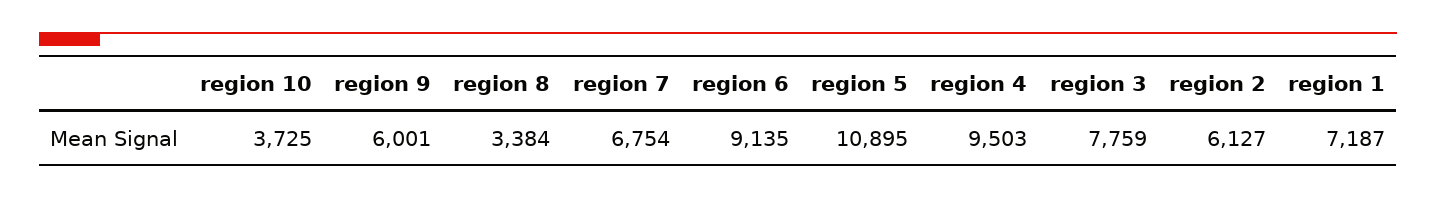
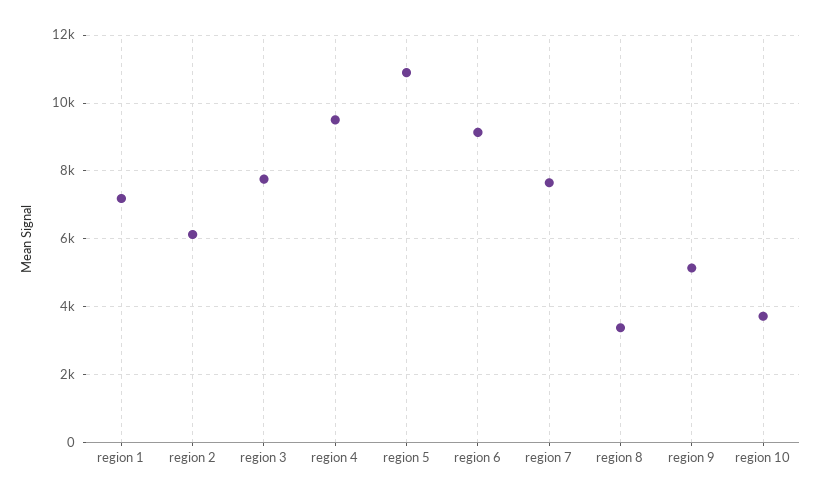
  {
    "region 10": 3725,
-   "region 9": 6001,
+   "region 9": 5200,
    "region 8": 3384,
-   "region 7": 6754,
+   "region 7": 7600,
    "region 6": 9135,
    "region 5": 10895,
    "region 4": 9503,
    "region 3": 7759,
    "region 2": 6127,
    "region 1": 7187
  }

